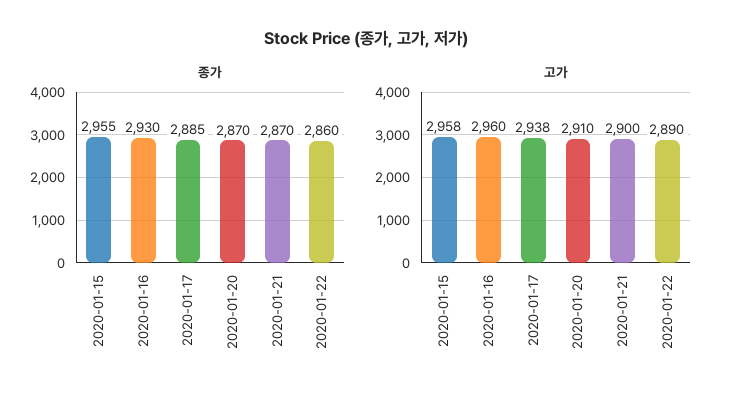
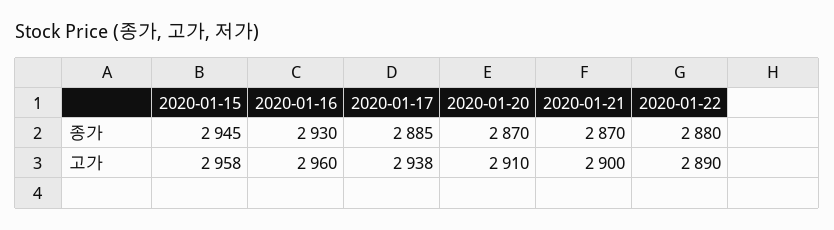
  {
    "종가": {
-     "2020-01-15": 2955,
+     "2020-01-15": 2945,
      "2020-01-16": 2930,
      "2020-01-17": 2885,
      "2020-01-20": 2870,
      "2020-01-21": 2870,
-     "2020-01-22": 2860
+     "2020-01-22": 2880
    },
    "고가": {
      "2020-01-15": 2958,
      "2020-01-16": 2960,
      "2020-01-17": 2938,
      "2020-01-20": 2910,
      "2020-01-21": 2900,
      "2020-01-22": 2890
    }
  }

